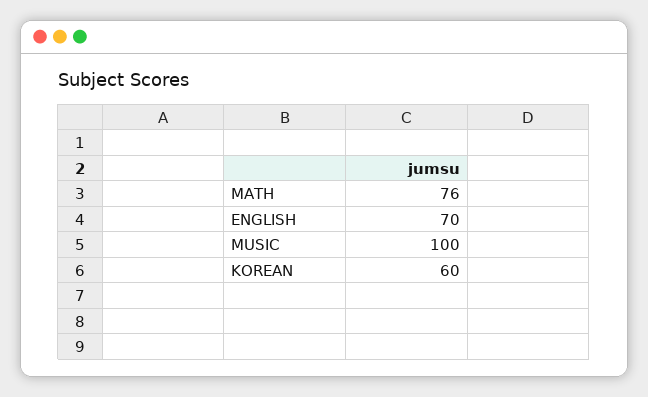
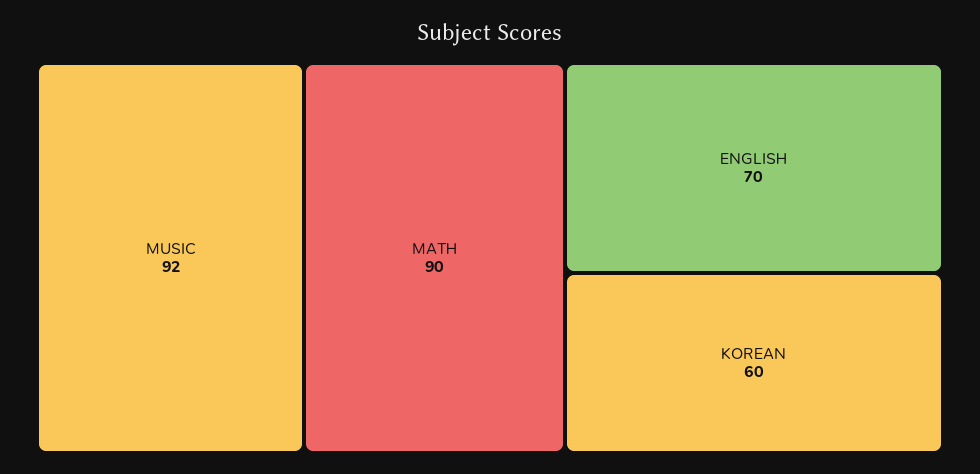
  {
-   "MATH": 76,
+   "MATH": 90,
    "ENGLISH": 70,
-   "MUSIC": 100,
+   "MUSIC": 92,
    "KOREAN": 60
  }

